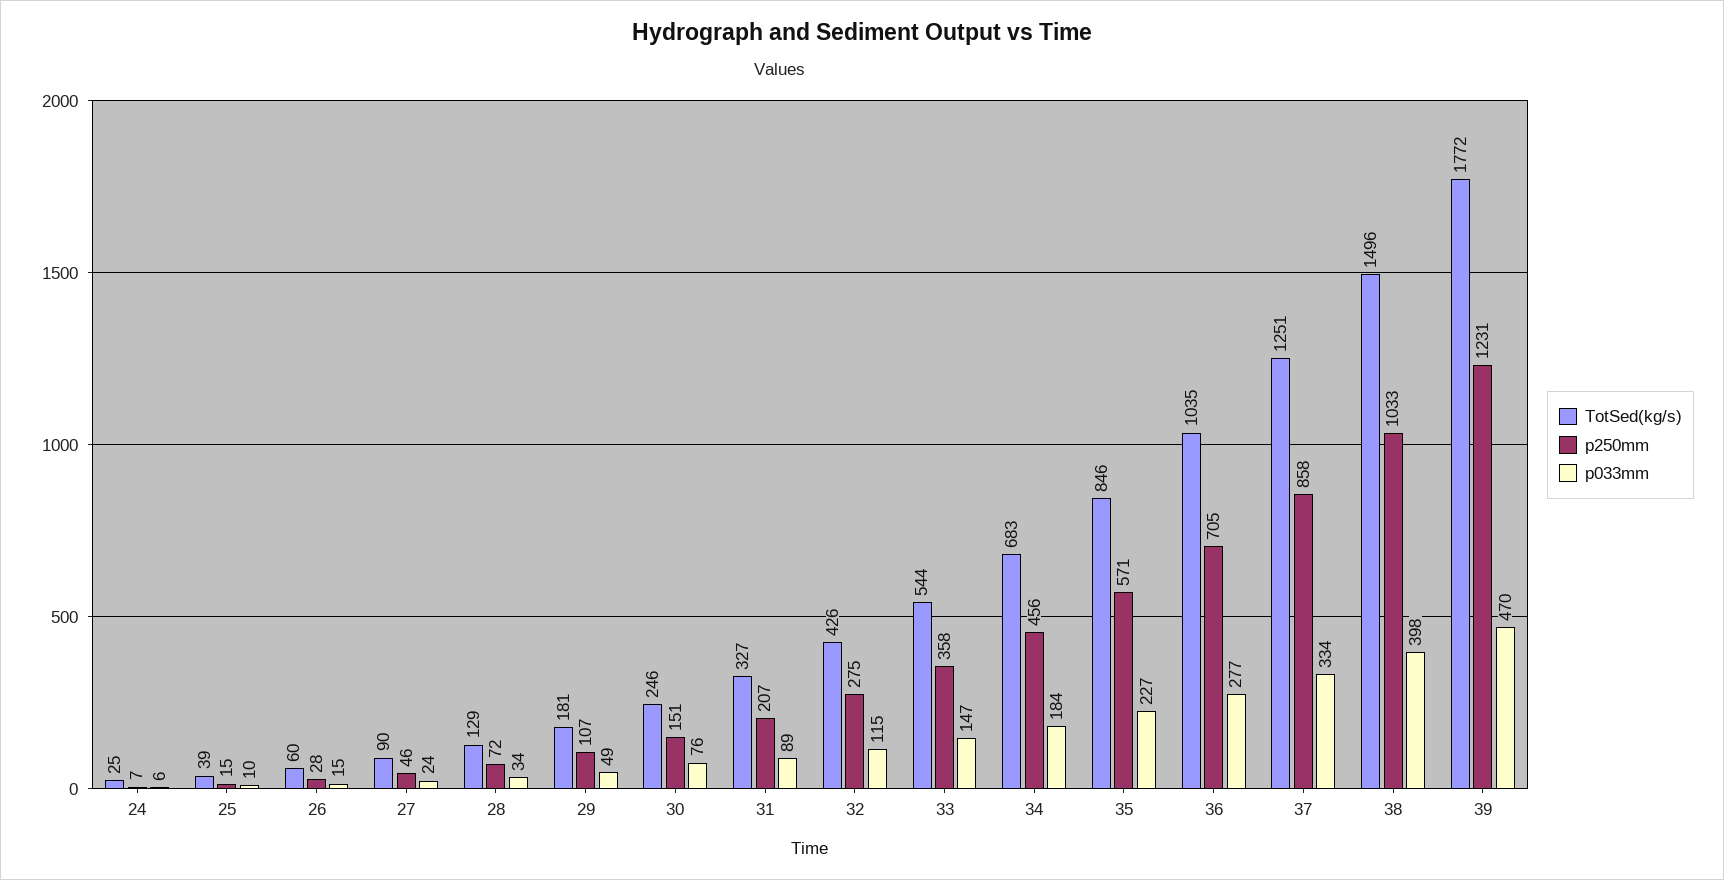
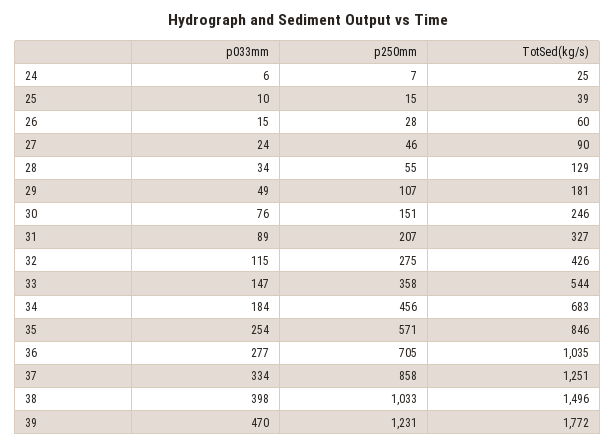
  {
    "TotSed(kg/s)": {
      "24": 25,
      "25": 39,
      "26": 60,
      "27": 90,
      "28": 129,
      "29": 181,
      "30": 246,
      "31": 327,
      "32": 426,
      "33": 544,
      "34": 683,
      "35": 846,
      "36": 1035,
      "37": 1251,
      "38": 1496,
      "39": 1772
    },
    "p250mm": {
      "24": 7,
      "25": 15,
      "26": 28,
      "27": 46,
-     "28": 72,
+     "28": 55,
      "29": 107,
      "30": 151,
      "31": 207,
      "32": 275,
      "33": 358,
      "34": 456,
      "35": 571,
      "36": 705,
      "37": 858,
      "38": 1033,
      "39": 1231
    },
    "p033mm": {
      "24": 6,
      "25": 10,
      "26": 15,
      "27": 24,
      "28": 34,
      "29": 49,
      "30": 76,
      "31": 89,
      "32": 115,
      "33": 147,
      "34": 184,
-     "35": 227,
+     "35": 254,
      "36": 277,
      "37": 334,
      "38": 398,
      "39": 470
    }
  }

